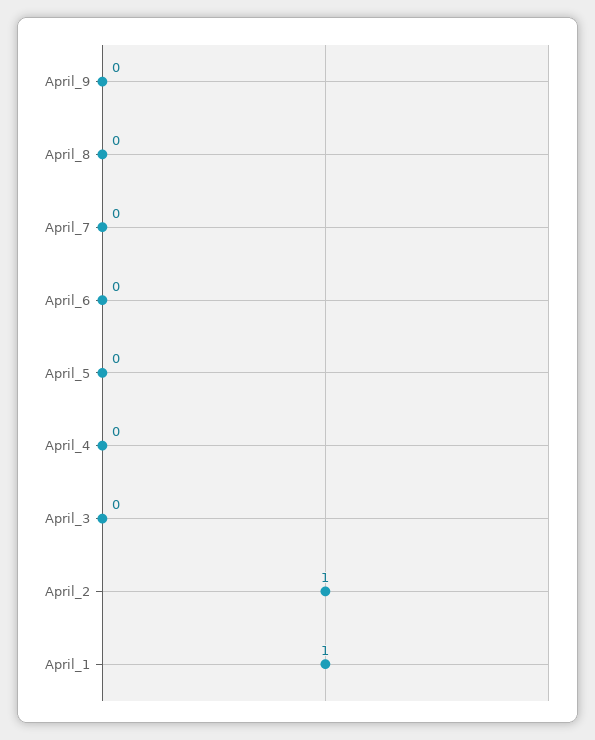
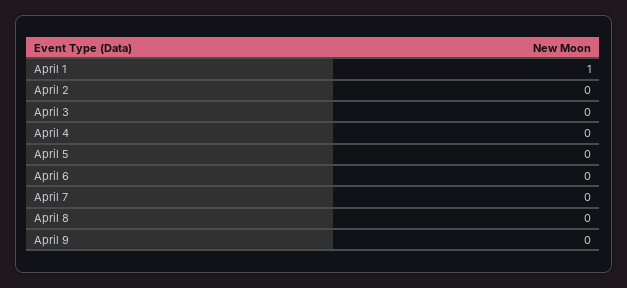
  {
    "April_9": 0,
    "April_8": 0,
    "April_7": 0,
    "April_6": 0,
    "April_5": 0,
    "April_4": 0,
    "April_3": 0,
-   "April_2": 1,
+   "April_2": 0,
    "April_1": 1
  }

